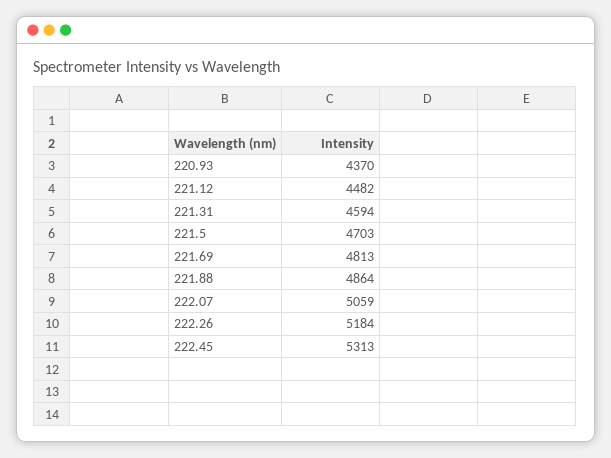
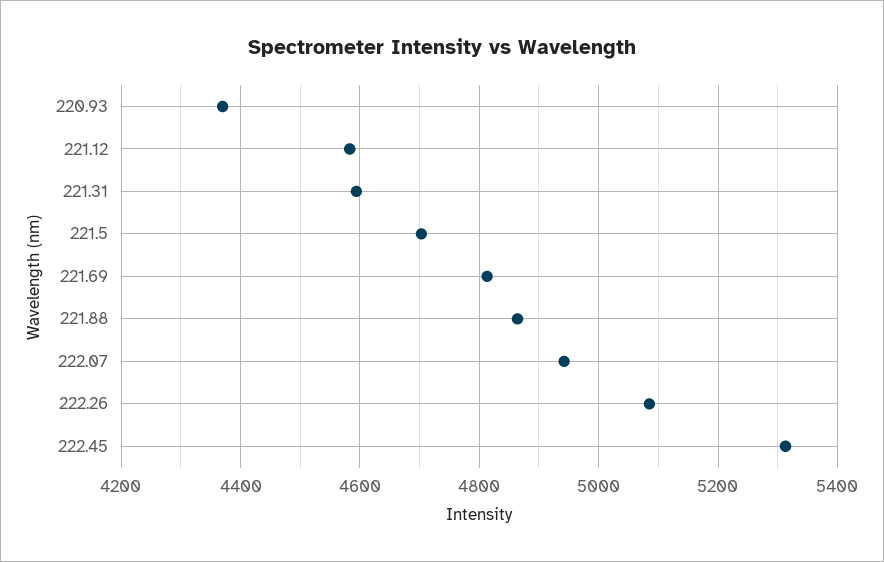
  {
    "220.93": 4370,
-   "221.12": 4482,
+   "221.12": 4580,
    "221.31": 4594,
    "221.5": 4703,
    "221.69": 4813,
    "221.88": 4864,
-   "222.07": 5059,
+   "222.07": 4940,
-   "222.26": 5184,
+   "222.26": 5080,
    "222.45": 5313
  }

